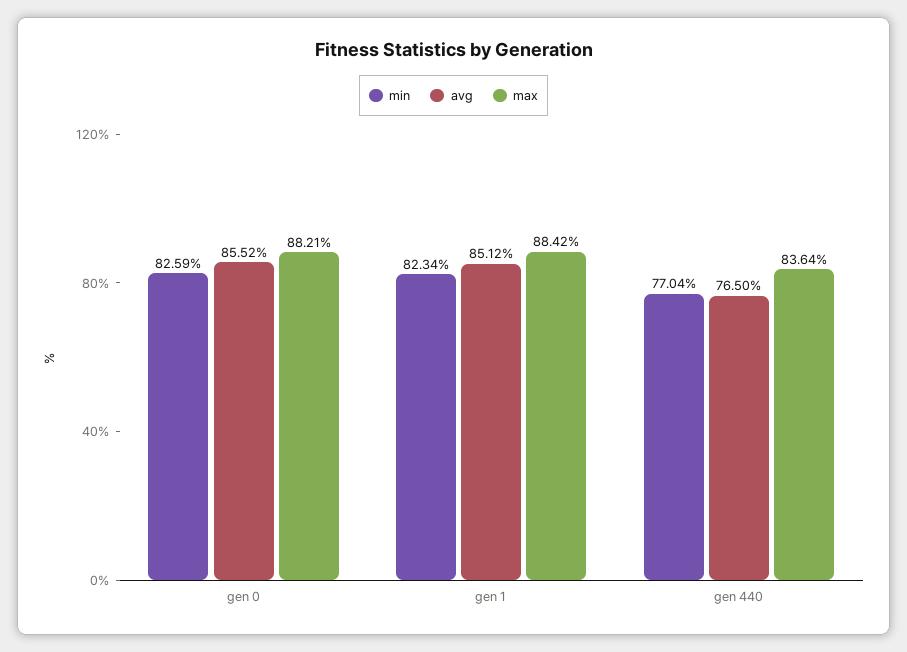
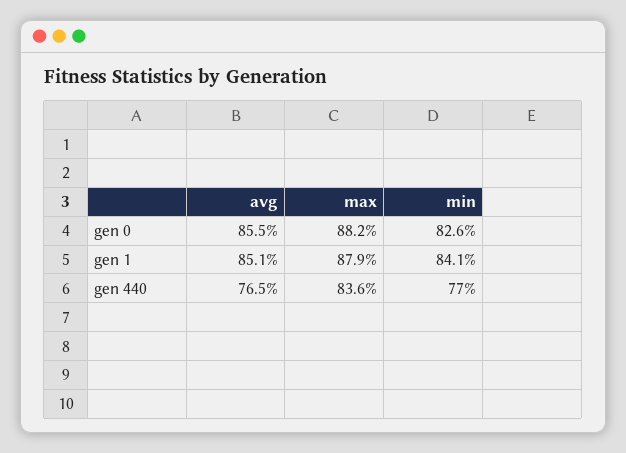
  {
    "min": {
      "gen 0": 82.59,
-     "gen 1": 82.34,
+     "gen 1": 84.1,
      "gen 440": 77.04
    },
    "avg": {
      "gen 0": 85.52,
      "gen 1": 85.12,
      "gen 440": 76.5
    },
    "max": {
      "gen 0": 88.21,
-     "gen 1": 88.42,
+     "gen 1": 87.9,
      "gen 440": 83.64
    }
  }

